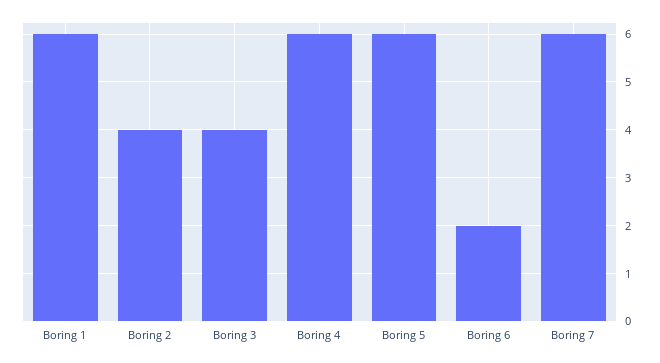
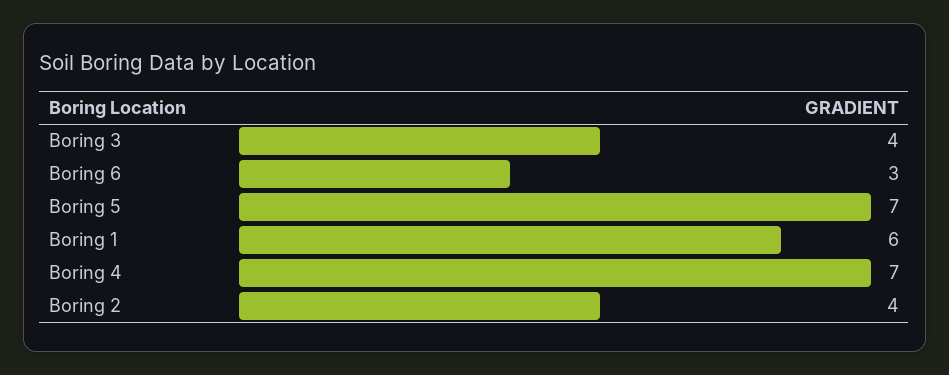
  {
    "Boring 1": 6,
    "Boring 2": 4,
    "Boring 3": 4,
-   "Boring 4": 6,
+   "Boring 4": 7,
-   "Boring 5": 6,
+   "Boring 5": 7,
-   "Boring 6": 2,
+   "Boring 6": 3
-   "Boring 7": 6
  }

